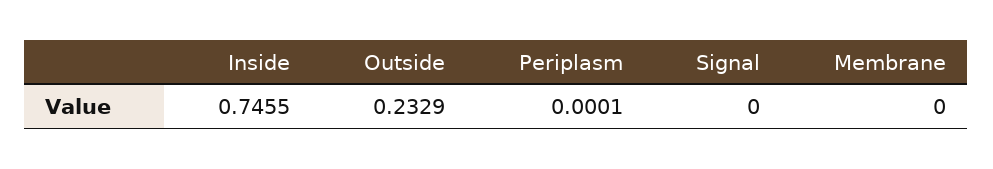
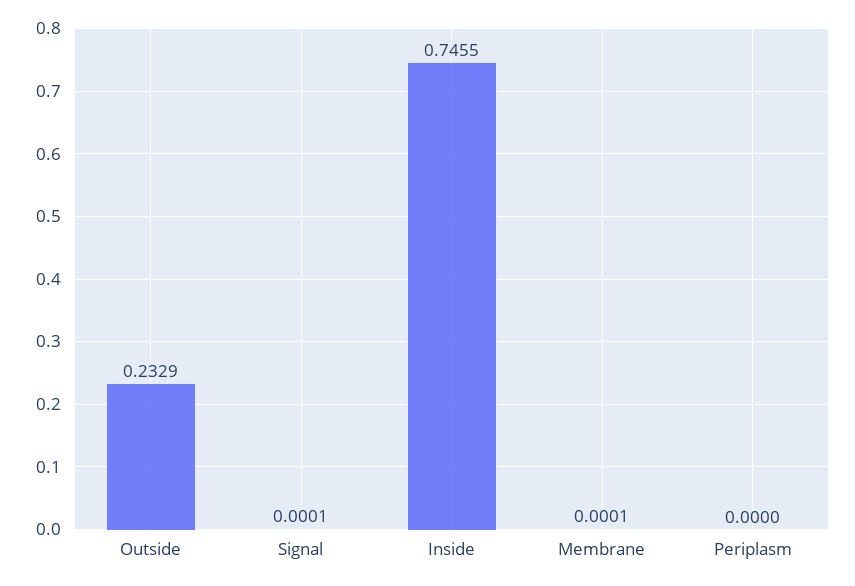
  {
    "Inside": 0.7455,
    "Outside": 0.2329,
-   "Periplasm": 0.0001,
+   "Periplasm": 0,
-   "Signal": 0,
+   "Signal": 0.0001,
-   "Membrane": 0
+   "Membrane": 0.0001
  }

